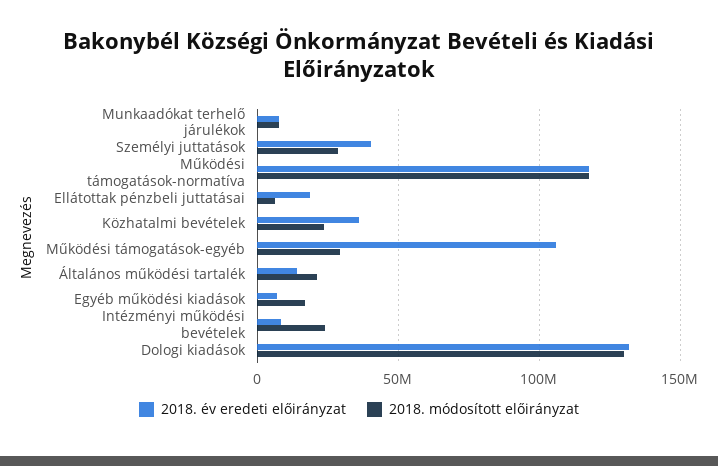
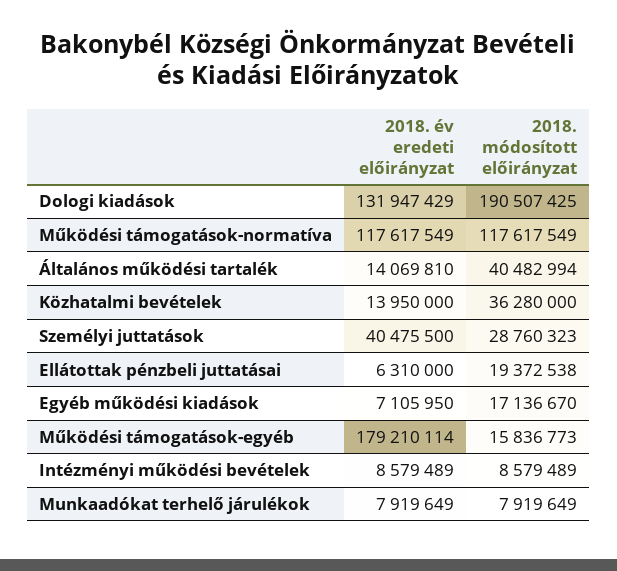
  {
    "2018. év eredeti előirányzat": {
      "Munkaadókat terhelő járulékok": 7919649,
      "Személyi juttatások": 40475500,
      "Működési támogatások-normatíva": 117617549,
-     "Ellátottak pénzbeli juttatásai": 20000000,
+     "Ellátottak pénzbeli juttatásai": 6310000,
-     "Közhatalmi bevételek": 35000000,
+     "Közhatalmi bevételek": 13950000,
-     "Működési támogatások-egyéb": 105000000,
+     "Működési támogatások-egyéb": 179210114,
      "Általános működési tartalék": 14069810,
      "Egyéb működési kiadások": 7105950,
      "Intézményi működési bevételek": 8579489,
      "Dologi kiadások": 131947429
    },
    "2018. módosított előirányzat": {
      "Munkaadókat terhelő járulékok": 7919649,
      "Személyi juttatások": 28760323,
      "Működési támogatások-normatíva": 117617549,
-     "Ellátottak pénzbeli juttatásai": 5000000,
+     "Ellátottak pénzbeli juttatásai": 19372538,
-     "Közhatalmi bevételek": 25000000,
+     "Közhatalmi bevételek": 36280000,
-     "Működési támogatások-egyéb": 30000000,
+     "Működési támogatások-egyéb": 15836773,
-     "Általános működési tartalék": 20000000,
+     "Általános működési tartalék": 40482994,
      "Egyéb működési kiadások": 17136670,
-     "Intézményi működési bevételek": 25000000,
+     "Intézményi működési bevételek": 8579489,
-     "Dologi kiadások": 130000000
+     "Dologi kiadások": 190507425
    }
  }

